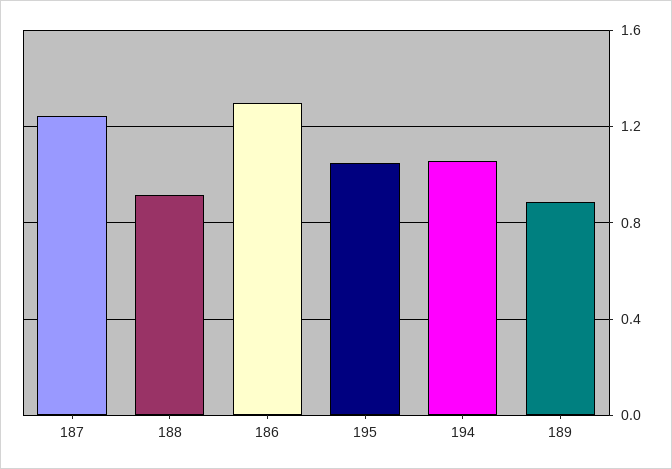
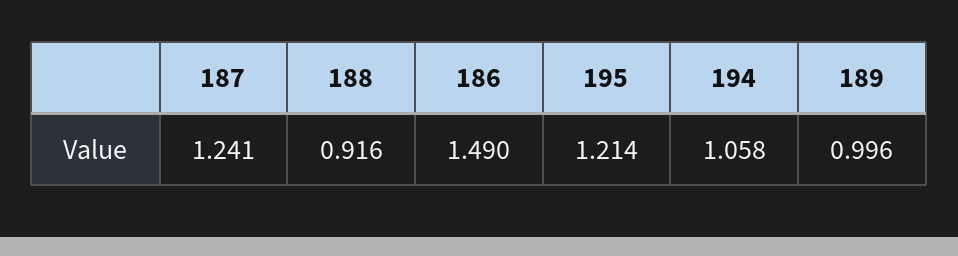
  {
    "187": 1.241,
    "188": 0.916,
-   "186": 1.3,
+   "186": 1.49,
-   "195": 1.05,
+   "195": 1.214,
    "194": 1.058,
-   "189": 0.9
+   "189": 0.996
  }

